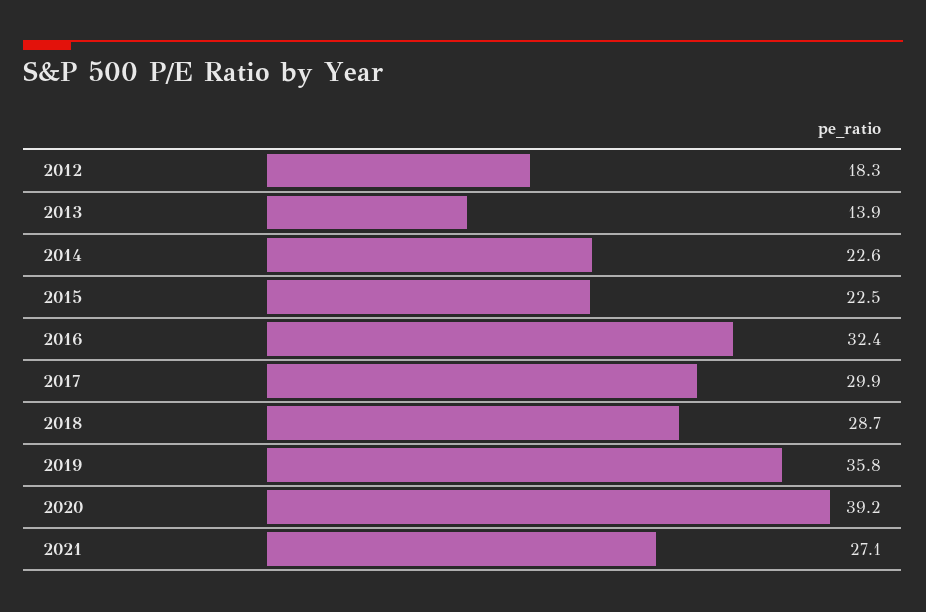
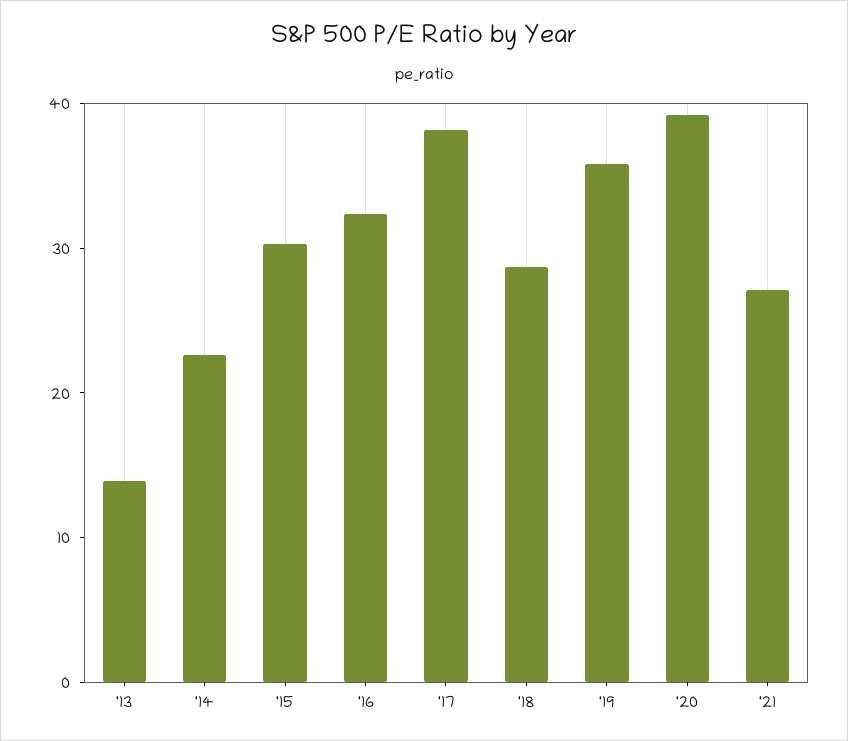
  {
-   "2012": 18.3,
    "2013": 13.9,
    "2014": 22.6,
-   "2015": 22.5,
+   "2015": 30,
    "2016": 32.4,
-   "2017": 29.9,
+   "2017": 38,
    "2018": 28.7,
    "2019": 35.8,
    "2020": 39.2,
    "2021": 27.1
  }

